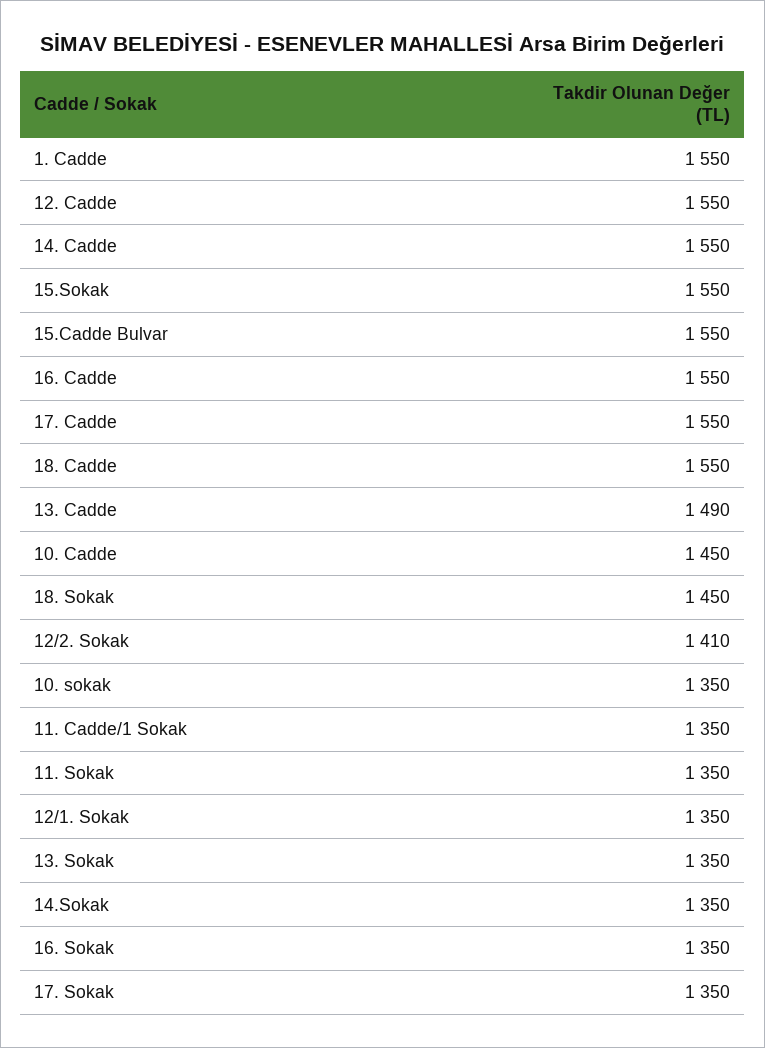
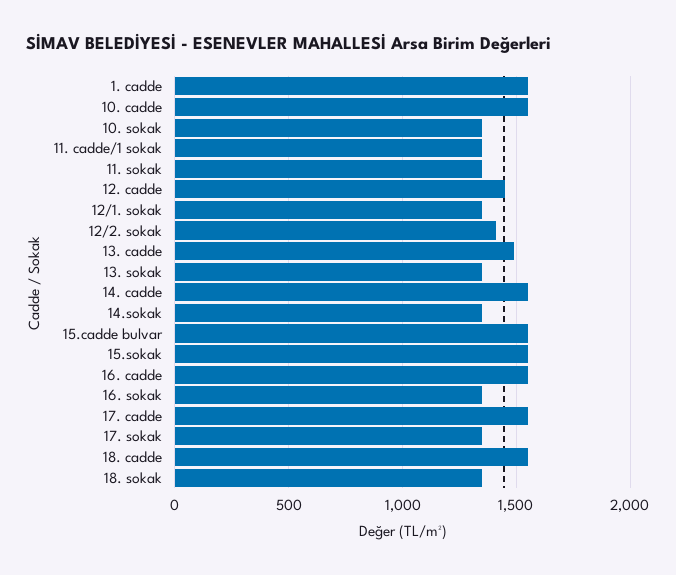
  {
    "1. Cadde": 1550,
-   "12. Cadde": 1550,
+   "12. Cadde": 1450,
    "14. Cadde": 1550,
    "15.Sokak": 1550,
    "15.Cadde Bulvar": 1550,
    "16. Cadde": 1550,
    "17. Cadde": 1550,
    "18. Cadde": 1550,
    "13. Cadde": 1490,
-   "10. Cadde": 1450,
+   "10. Cadde": 1550,
-   "18. Sokak": 1450,
+   "18. Sokak": 1350,
    "12/2. Sokak": 1410,
    "10. sokak": 1350,
    "11. Cadde/1 Sokak": 1350,
    "11. Sokak": 1350,
    "12/1. Sokak": 1350,
    "13. Sokak": 1350,
    "14.Sokak": 1350,
    "16. Sokak": 1350,
    "17. Sokak": 1350
  }

